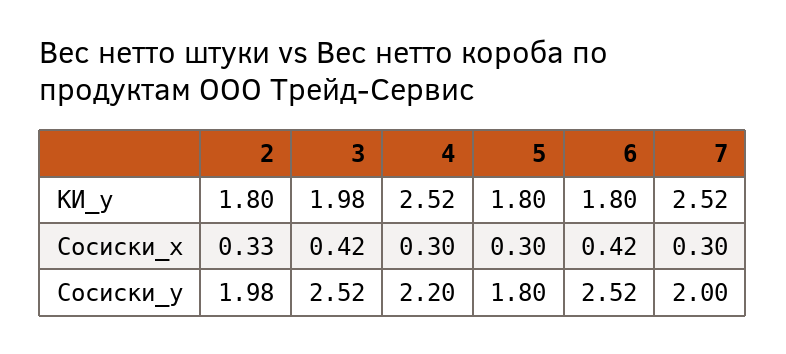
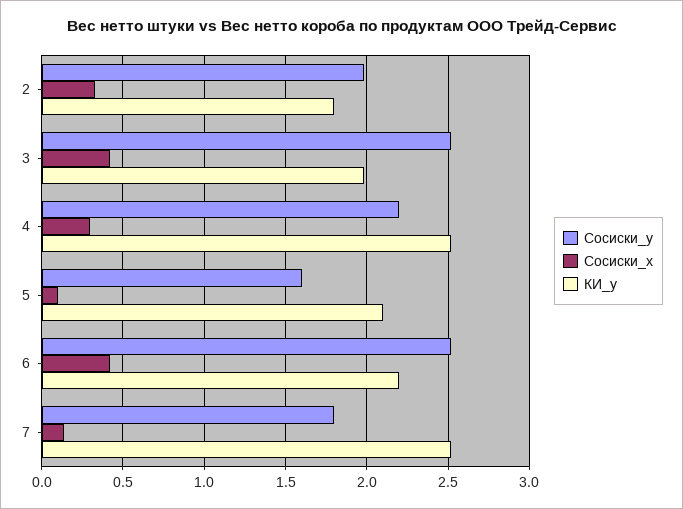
  {
    "КИ_y": {
      "2": 1.8,
      "3": 1.98,
      "4": 2.52,
-     "5": 1.8,
+     "5": 2.1,
-     "6": 1.8,
+     "6": 2.2,
      "7": 2.52
    },
    "Сосиски_x": {
      "2": 0.33,
      "3": 0.42,
      "4": 0.3,
-     "5": 0.3,
+     "5": 0.1,
      "6": 0.42,
-     "7": 0.3
+     "7": 0.15
    },
    "Сосиски_y": {
      "2": 1.98,
      "3": 2.52,
      "4": 2.2,
-     "5": 1.8,
+     "5": 1.6,
      "6": 2.52,
-     "7": 2
+     "7": 1.8
    }
  }

